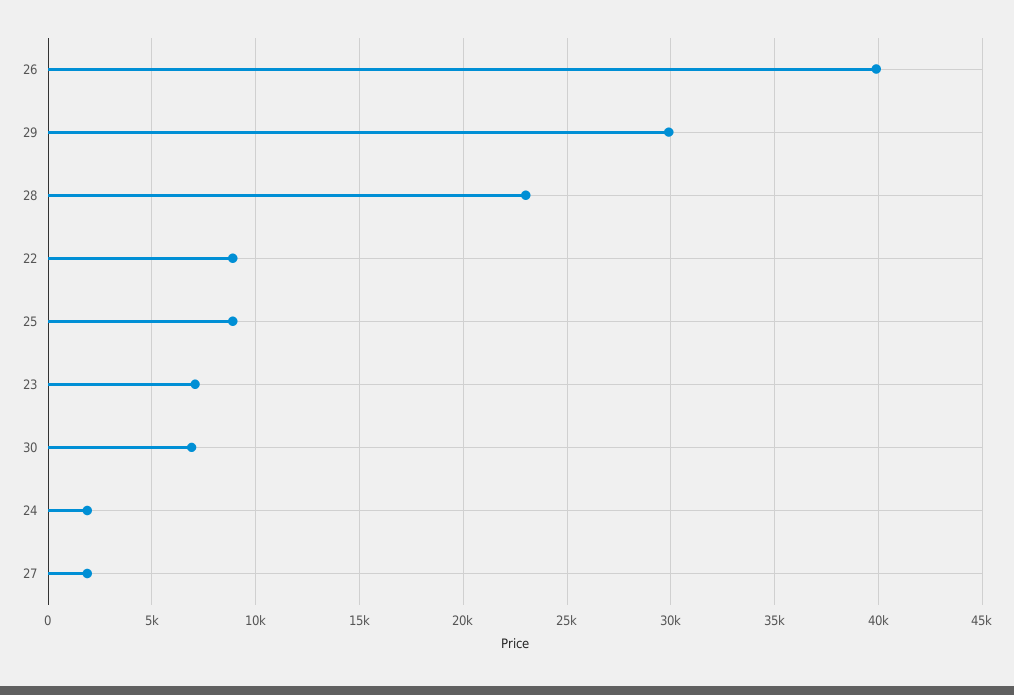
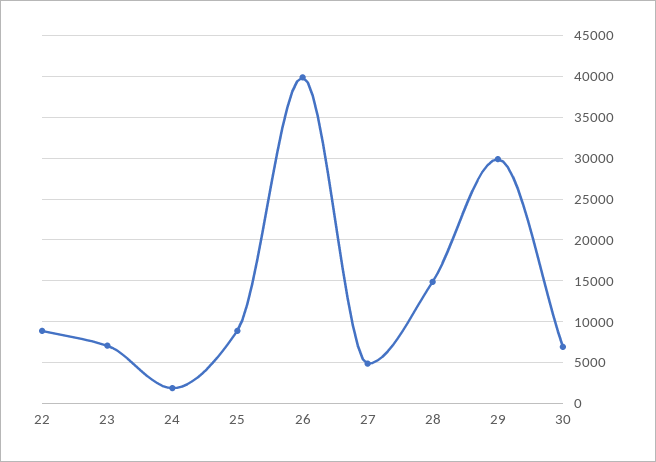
  {
    "26": 40000,
    "29": 30000,
-   "28": 23000,
+   "28": 15000,
    "22": 9000,
    "25": 9000,
    "23": 7000,
    "30": 7000,
    "24": 2000,
-   "27": 2000
+   "27": 5000
  }

